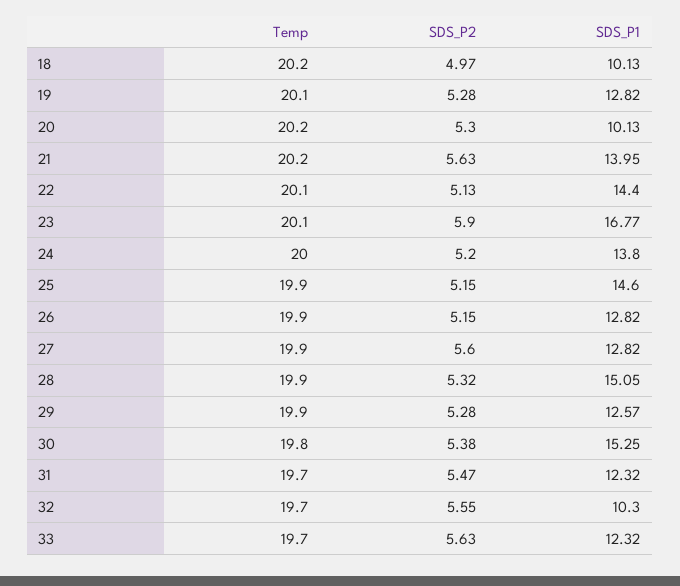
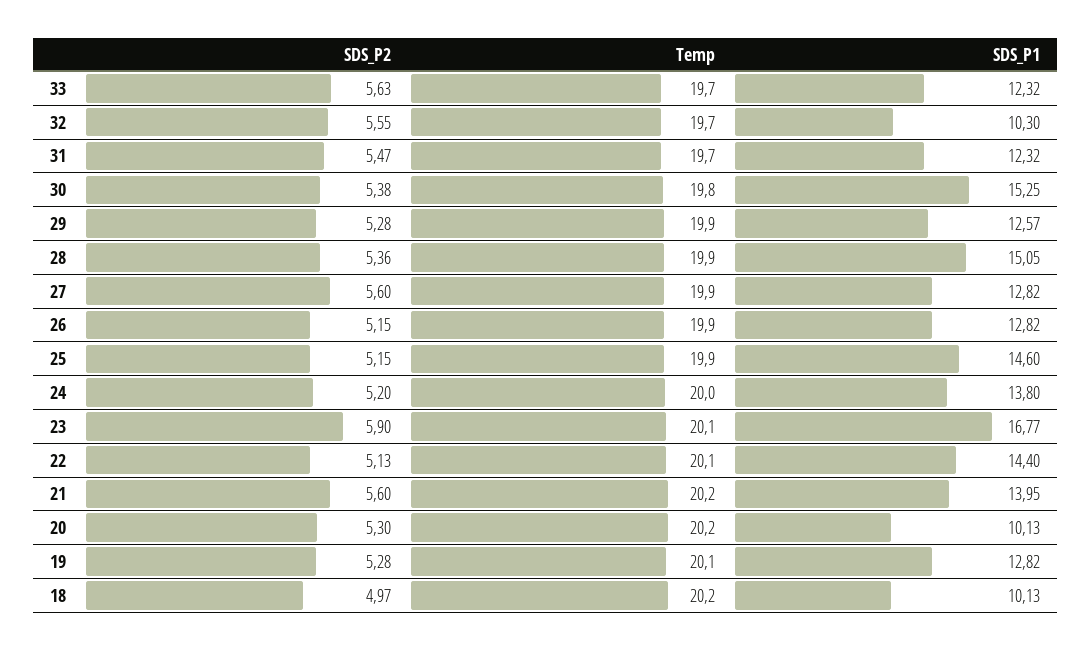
  {
    "Temp": {
      "18": 20.2,
      "19": 20.1,
      "20": 20.2,
      "21": 20.2,
      "22": 20.1,
      "23": 20.1,
      "24": 20,
      "25": 19.9,
      "26": 19.9,
      "27": 19.9,
      "28": 19.9,
      "29": 19.9,
      "30": 19.8,
      "31": 19.7,
      "32": 19.7,
      "33": 19.7
    },
    "SDS_P2": {
      "18": 4.97,
      "19": 5.28,
      "20": 5.3,
-     "21": 5.63,
+     "21": 5.6,
      "22": 5.13,
      "23": 5.9,
      "24": 5.2,
      "25": 5.15,
      "26": 5.15,
      "27": 5.6,
-     "28": 5.32,
+     "28": 5.36,
      "29": 5.28,
      "30": 5.38,
      "31": 5.47,
      "32": 5.55,
      "33": 5.63
    },
    "SDS_P1": {
      "18": 10.13,
      "19": 12.82,
      "20": 10.13,
      "21": 13.95,
      "22": 14.4,
      "23": 16.77,
      "24": 13.8,
      "25": 14.6,
      "26": 12.82,
      "27": 12.82,
      "28": 15.05,
      "29": 12.57,
      "30": 15.25,
      "31": 12.32,
      "32": 10.3,
      "33": 12.32
    }
  }

